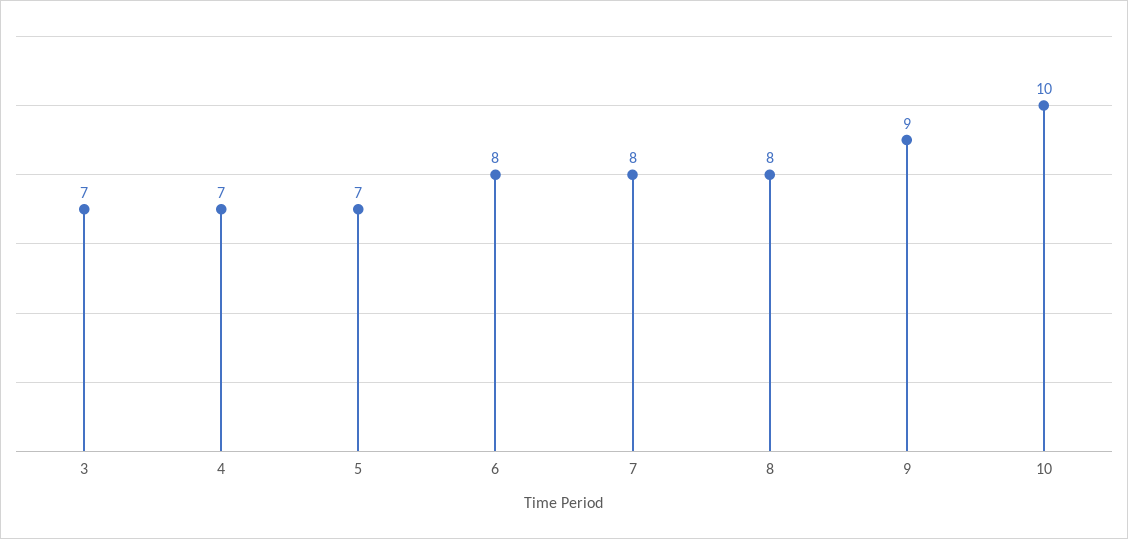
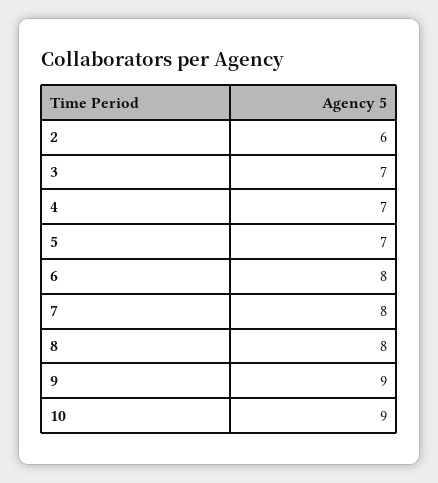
  {
    "3": 7,
    "4": 7,
    "5": 7,
    "6": 8,
    "7": 8,
    "8": 8,
    "9": 9,
-   "10": 10
+   "10": 9,
+   "2": 6
  }

